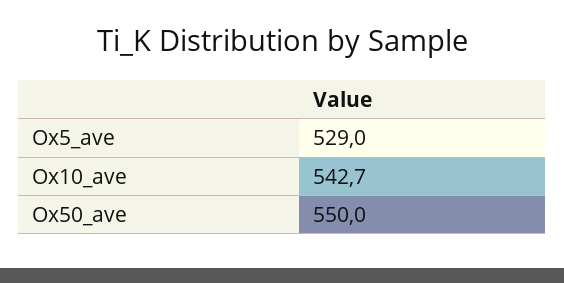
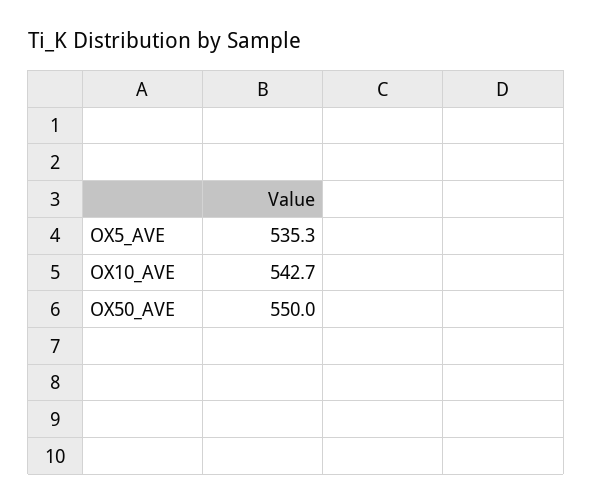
  {
-   "Ox5_ave": 529,
+   "Ox5_ave": 535.3,
    "Ox10_ave": 542.7,
    "Ox50_ave": 550
  }

